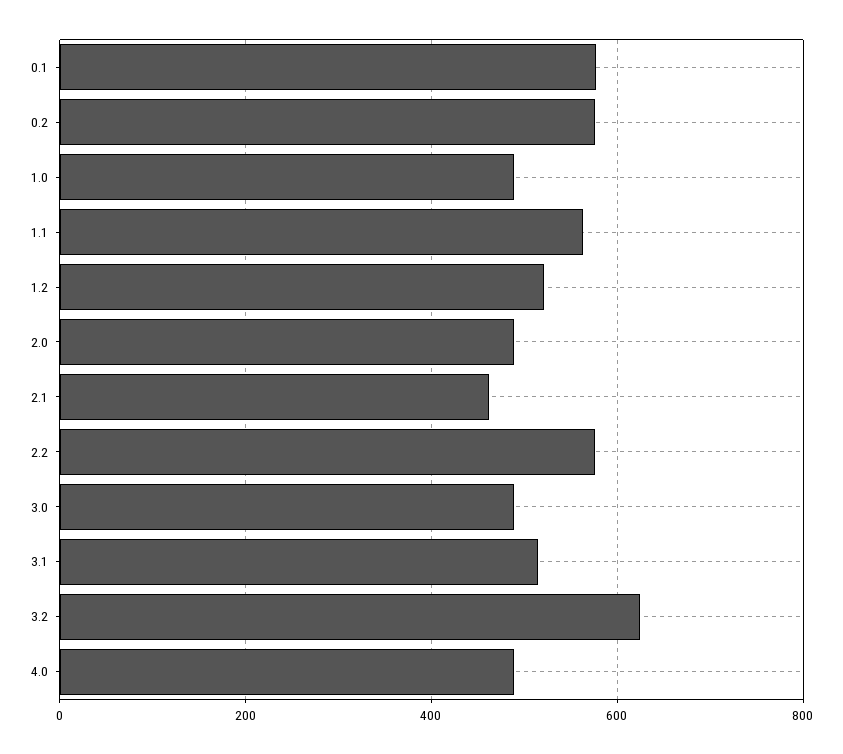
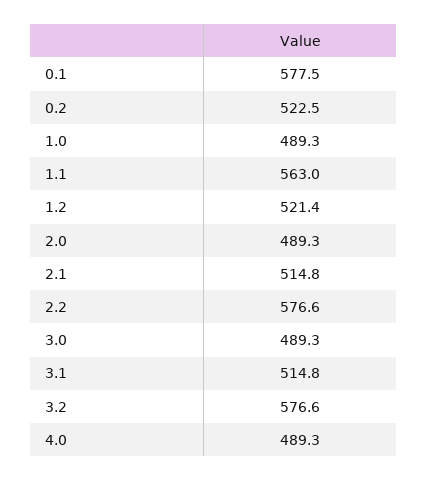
  {
    "0.1": 577.5,
-   "0.2": 580,
+   "0.2": 522.5,
    "1.0": 489.3,
    "1.1": 563,
    "1.2": 521.4,
    "2.0": 489.3,
-   "2.1": 460,
+   "2.1": 514.8,
    "2.2": 576.6,
    "3.0": 489.3,
    "3.1": 514.8,
-   "3.2": 620,
+   "3.2": 576.6,
    "4.0": 489.3
  }

